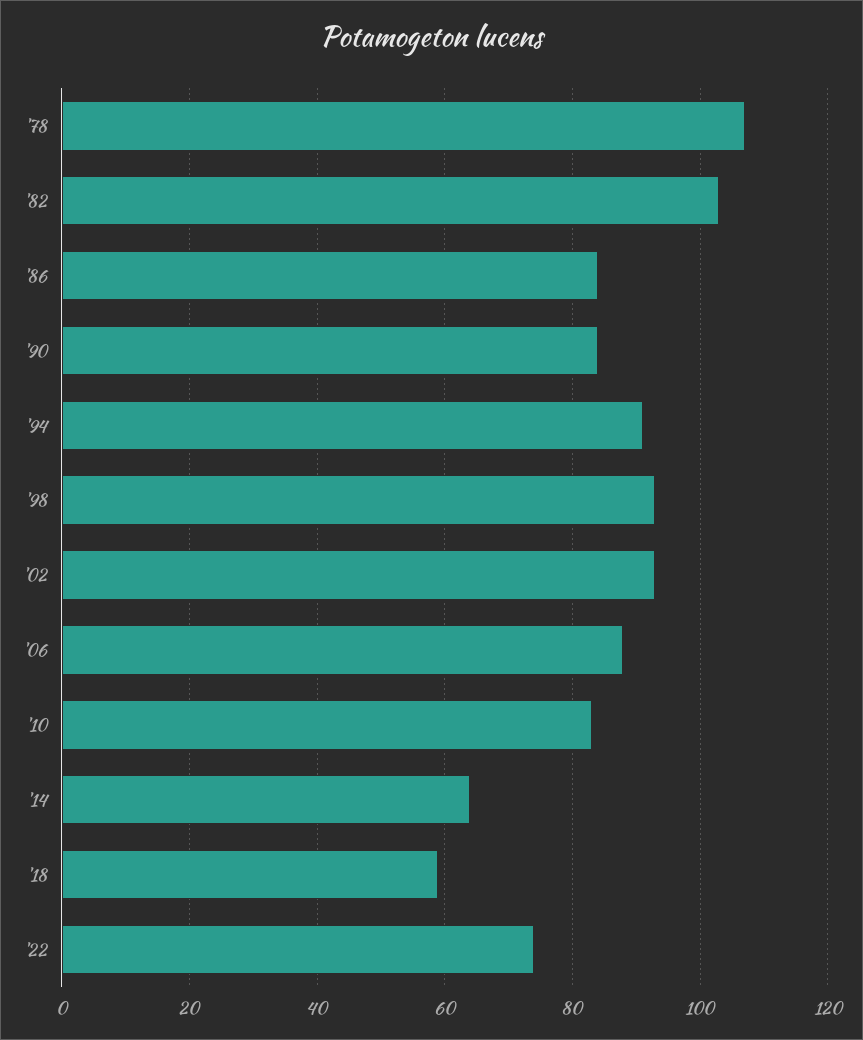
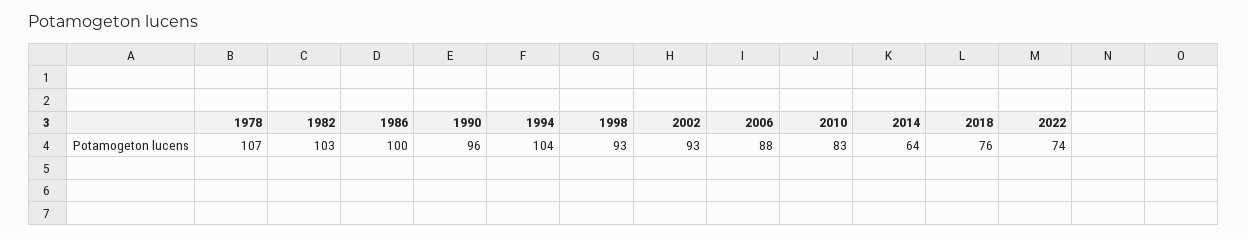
  {
    "'78": 107,
    "'82": 103,
-   "'86": 85,
+   "'86": 100,
-   "'90": 85,
+   "'90": 96,
-   "'94": 90,
+   "'94": 104,
    "'98": 93,
    "'02": 93,
    "'06": 88,
    "'10": 83,
    "'14": 64,
-   "'18": 60,
+   "'18": 76,
    "'22": 74
  }

